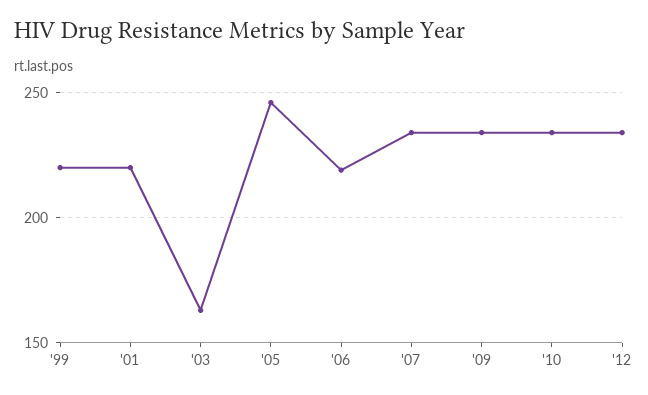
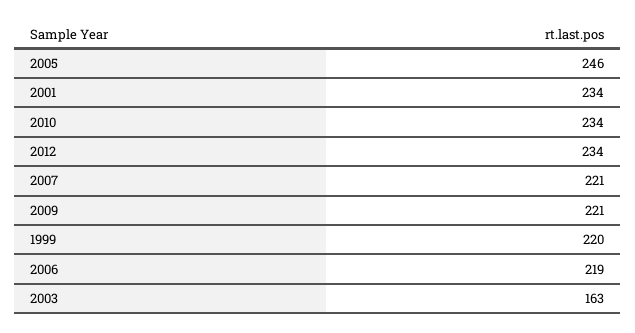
  {
    "'99": 220,
-   "'01": 220,
+   "'01": 234,
    "'03": 163,
    "'05": 246,
    "'06": 219,
-   "'07": 235,
+   "'07": 221,
-   "'09": 235,
+   "'09": 221,
    "'10": 234,
    "'12": 234
  }

